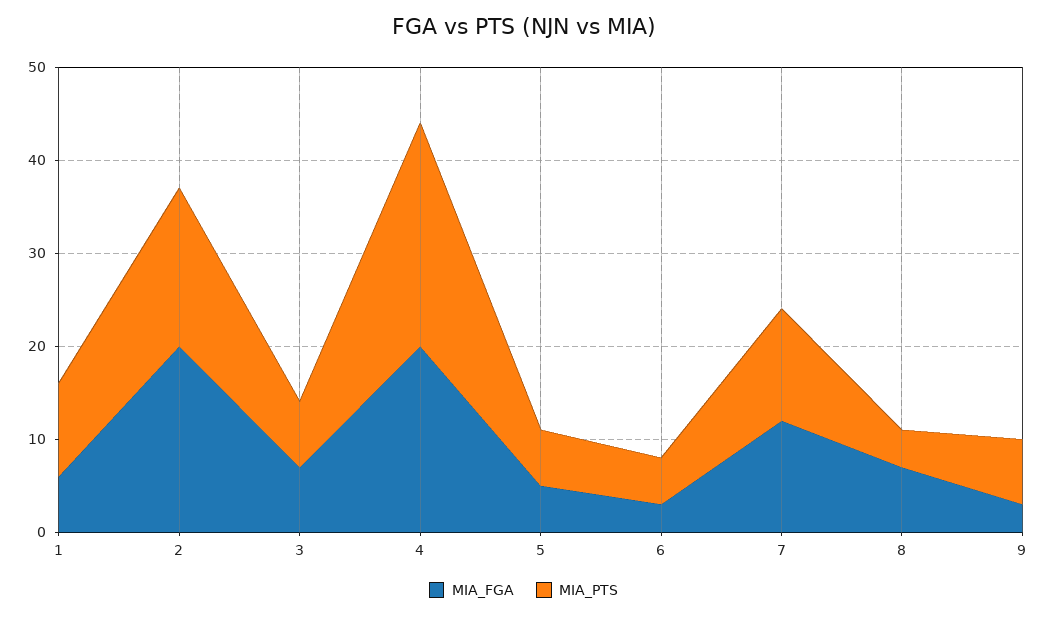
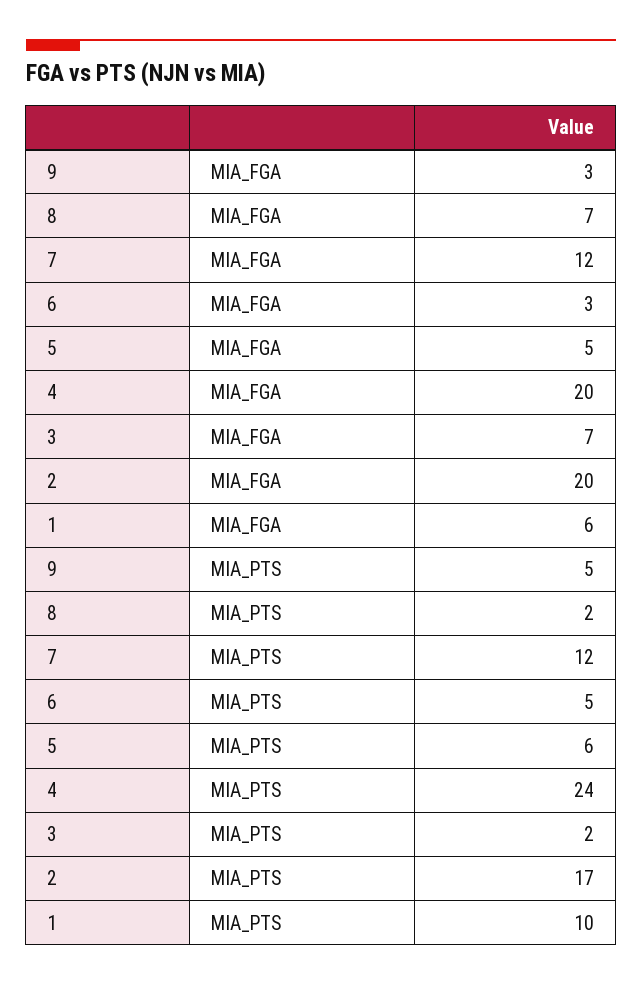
  {
    "MIA_FGA": {
      "1": 6,
      "2": 20,
      "3": 7,
      "4": 20,
      "5": 5,
      "6": 3,
      "7": 12,
      "8": 7,
      "9": 3
    },
    "MIA_PTS": {
      "1": 10,
      "2": 17,
-     "3": 7,
+     "3": 2,
      "4": 24,
      "5": 6,
      "6": 5,
      "7": 12,
-     "8": 4,
+     "8": 2,
-     "9": 7
+     "9": 5
    }
  }

